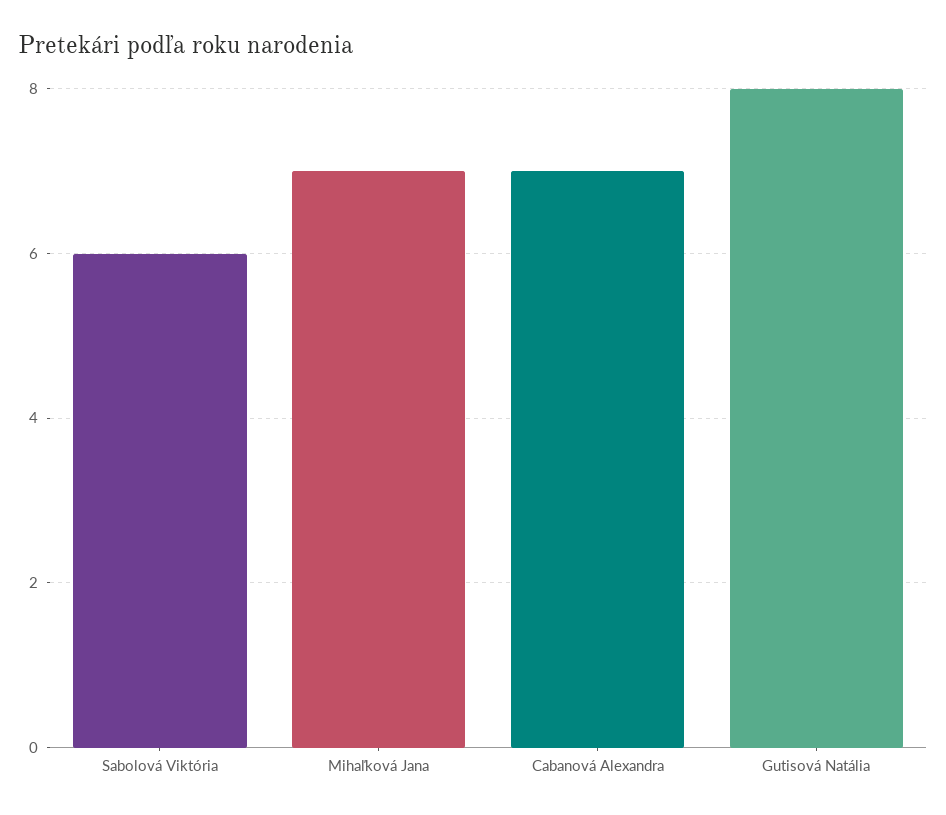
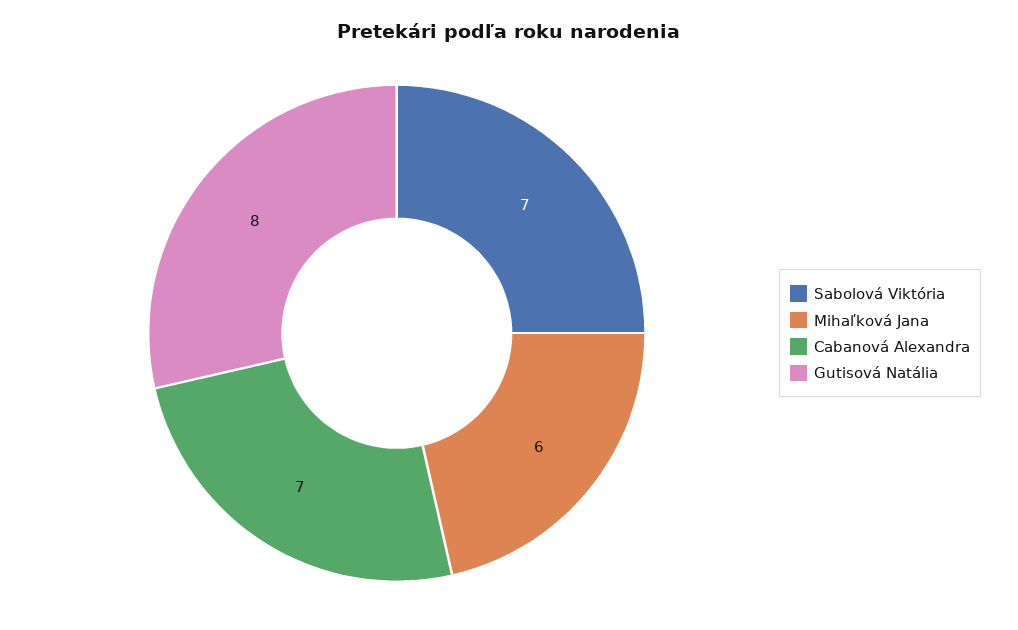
  {
-   "Sabolová Viktória": 6,
+   "Sabolová Viktória": 7,
-   "Mihaľková Jana": 7,
+   "Mihaľková Jana": 6,
    "Cabanová Alexandra": 7,
    "Gutisová Natália": 8
  }

